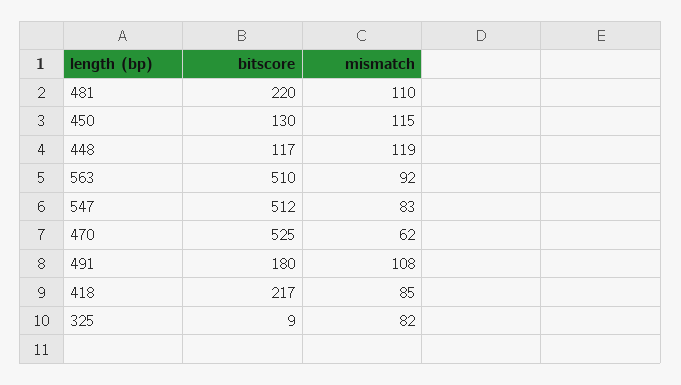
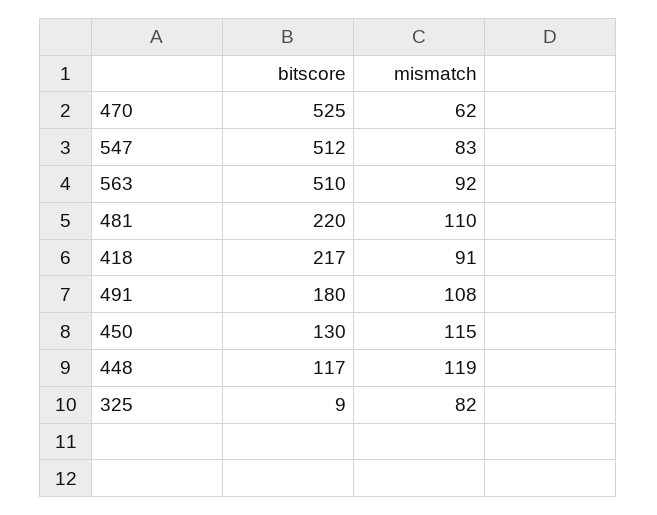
  {
    "bitscore": {
      "481": 220,
      "450": 130,
      "448": 117,
      "563": 510,
      "547": 512,
      "470": 525,
      "491": 180,
      "418": 217,
      "325": 9
    },
    "mismatch": {
      "481": 110,
      "450": 115,
      "448": 119,
      "563": 92,
      "547": 83,
      "470": 62,
      "491": 108,
-     "418": 85,
+     "418": 91,
      "325": 82
    }
  }

